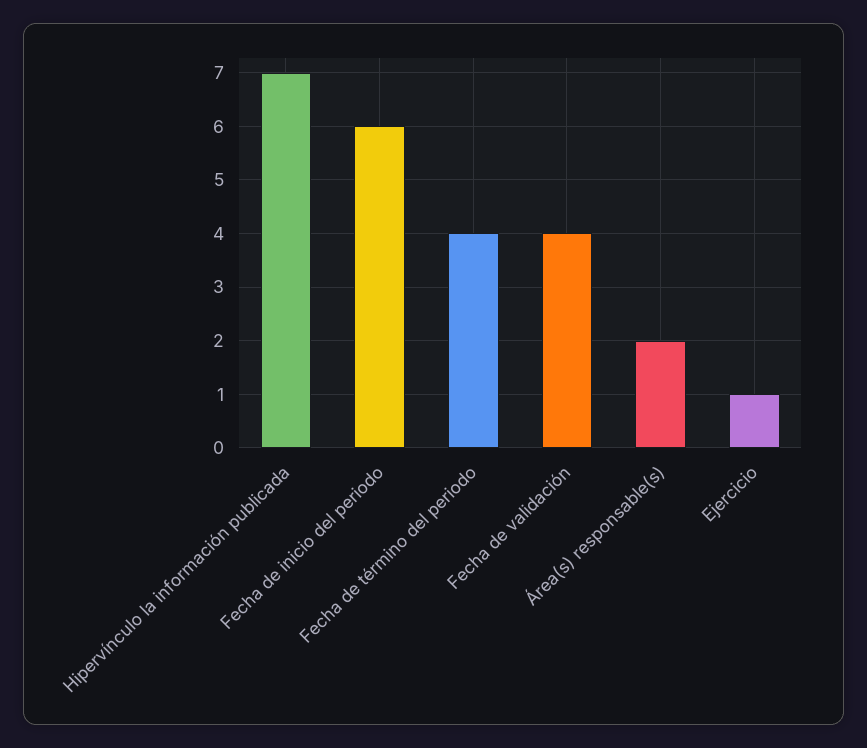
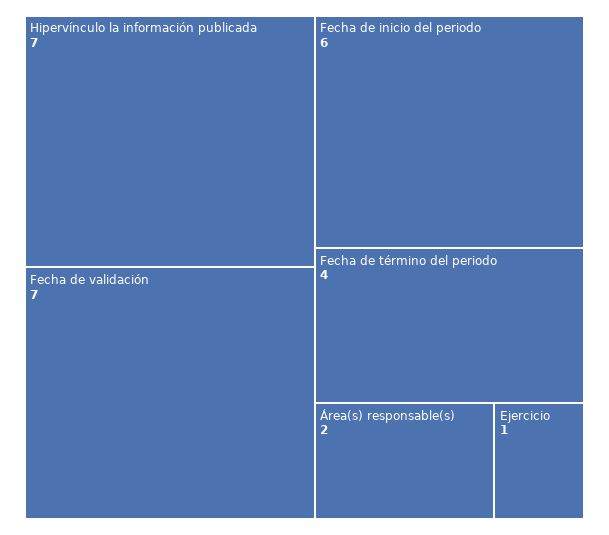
  {
    "Hipervínculo la información publicada": 7,
    "Fecha de inicio del periodo": 6,
    "Fecha de término del periodo": 4,
-   "Fecha de validación": 4,
+   "Fecha de validación": 7,
    "Área(s) responsable(s)": 2,
    "Ejercicio": 1
  }

